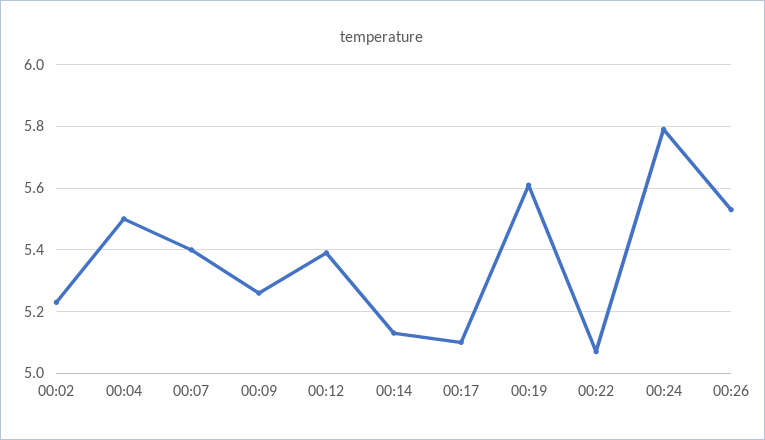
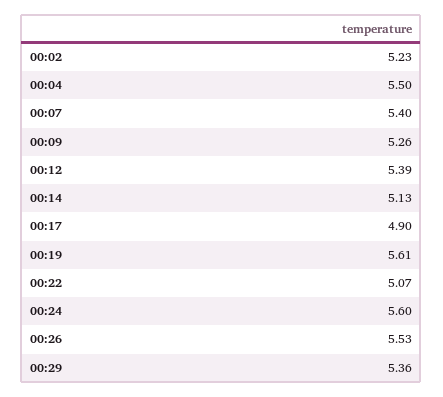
  {
    "00:02": 5.23,
    "00:04": 5.5,
    "00:07": 5.4,
    "00:09": 5.26,
    "00:12": 5.39,
    "00:14": 5.13,
-   "00:17": 5.1,
+   "00:17": 4.9,
    "00:19": 5.61,
    "00:22": 5.07,
-   "00:24": 5.8,
+   "00:24": 5.6,
-   "00:26": 5.53
+   "00:26": 5.53,
+   "00:29": 5.36
  }

